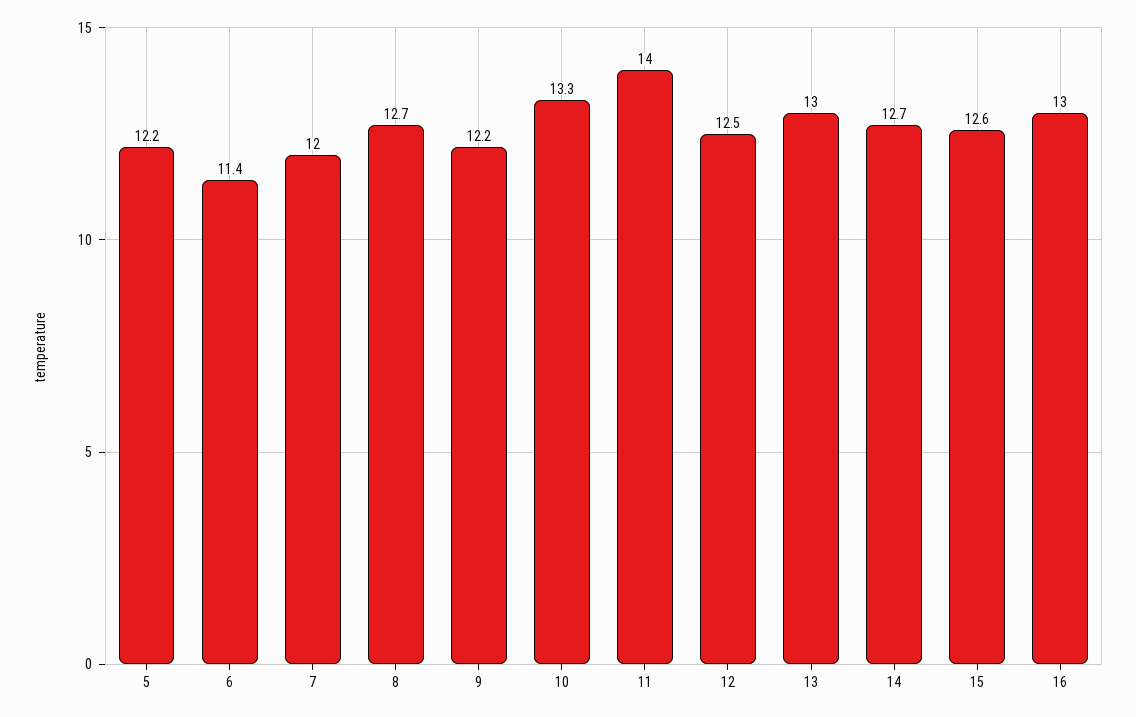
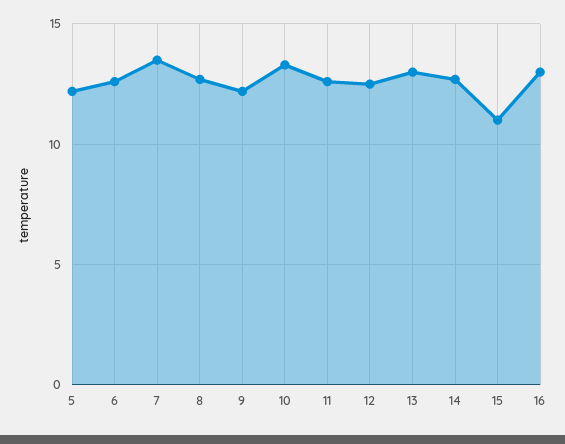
  {
    "5": 12.2,
-   "6": 11.4,
+   "6": 12.5,
-   "7": 12,
+   "7": 13.5,
    "8": 12.7,
    "9": 12.2,
    "10": 13.3,
-   "11": 14,
+   "11": 12.5,
    "12": 12.5,
    "13": 13,
    "14": 12.7,
-   "15": 12.6,
+   "15": 11,
    "16": 13
  }

